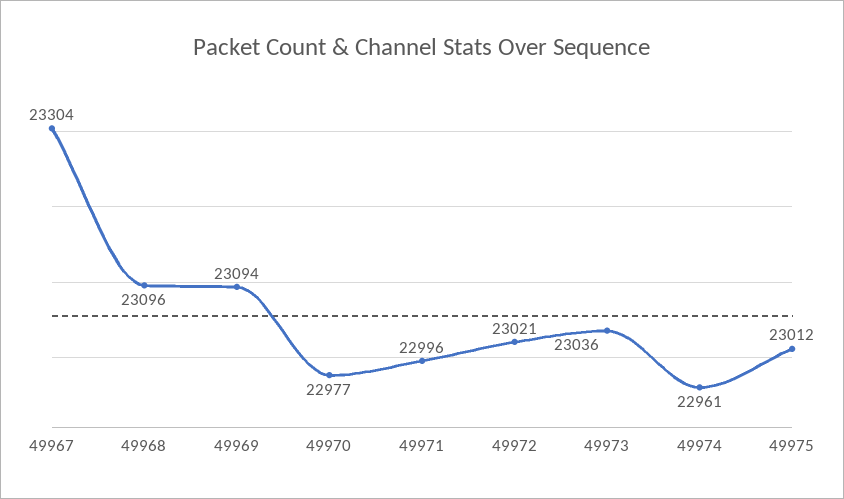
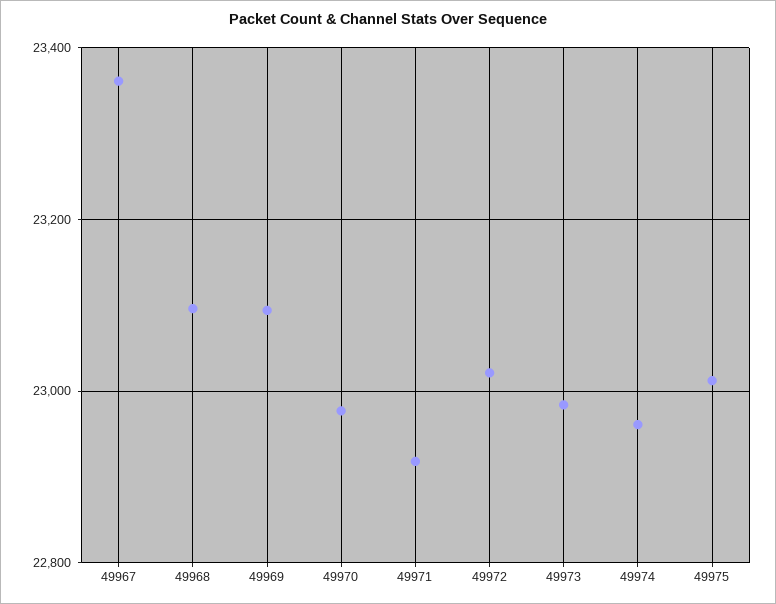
  {
-   "49967": 23304,
+   "49967": 23360,
    "49968": 23096,
    "49969": 23094,
    "49970": 22977,
-   "49971": 22996,
+   "49971": 22920,
    "49972": 23021,
-   "49973": 23036,
+   "49973": 22980,
    "49974": 22961,
    "49975": 23012
  }

